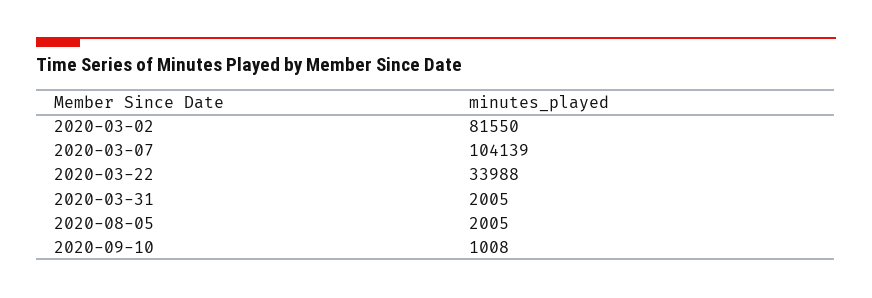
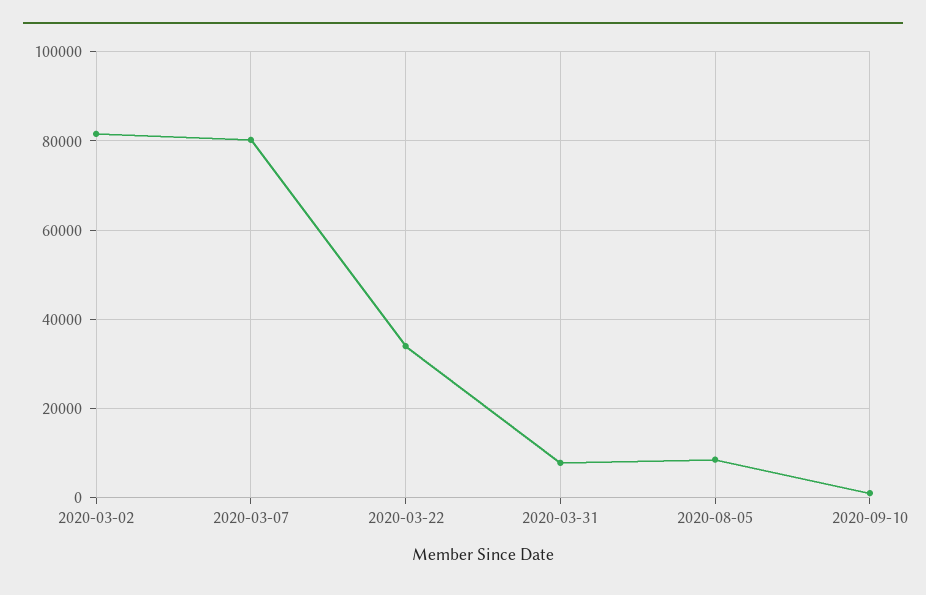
  {
    "2020-03-02": 81550,
-   "2020-03-07": 104139,
+   "2020-03-07": 80000,
    "2020-03-22": 33988,
-   "2020-03-31": 2005,
+   "2020-03-31": 8000,
-   "2020-08-05": 2005,
+   "2020-08-05": 8000,
    "2020-09-10": 1008
  }

